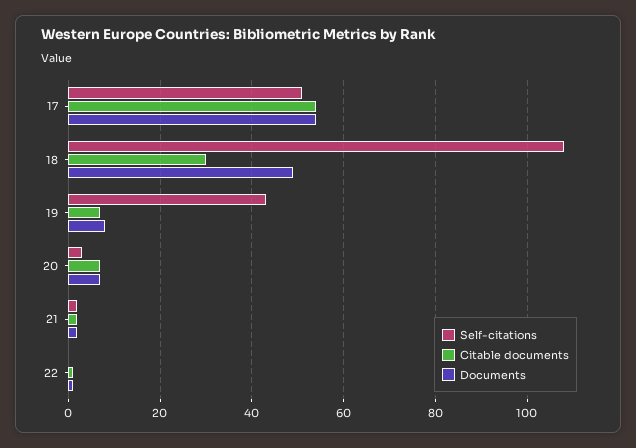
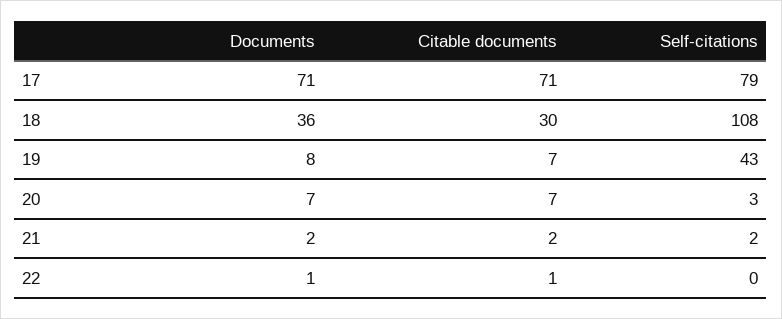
  {
    "Self-citations": {
-     "17": 50,
+     "17": 79,
      "18": 108,
      "19": 43,
      "20": 3,
      "21": 2,
      "22": 0
    },
    "Citable documents": {
-     "17": 55,
+     "17": 71,
      "18": 30,
      "19": 7,
      "20": 7,
      "21": 2,
      "22": 1
    },
    "Documents": {
-     "17": 55,
+     "17": 71,
-     "18": 50,
+     "18": 36,
      "19": 8,
      "20": 7,
      "21": 2,
      "22": 1
    }
  }

